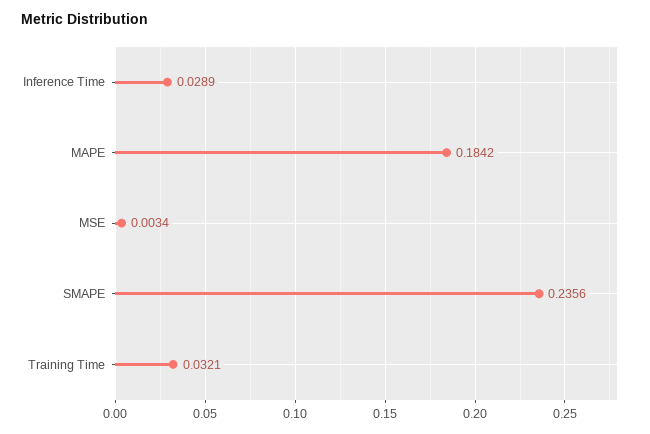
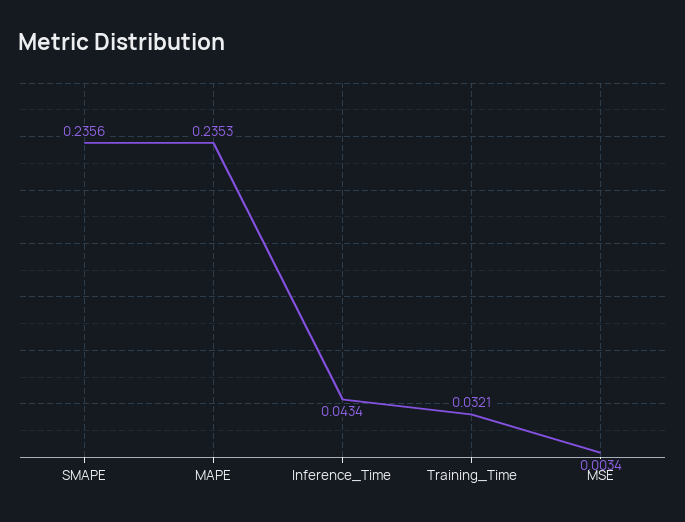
  {
-   "Inference Time": 0.0289,
+   "Inference Time": 0.0434,
-   "MAPE": 0.1842,
+   "MAPE": 0.2353,
    "MSE": 0.0034,
    "SMAPE": 0.2356,
    "Training Time": 0.0321
  }

